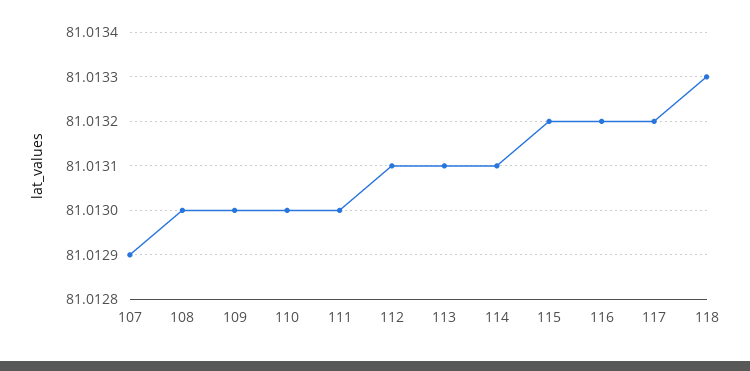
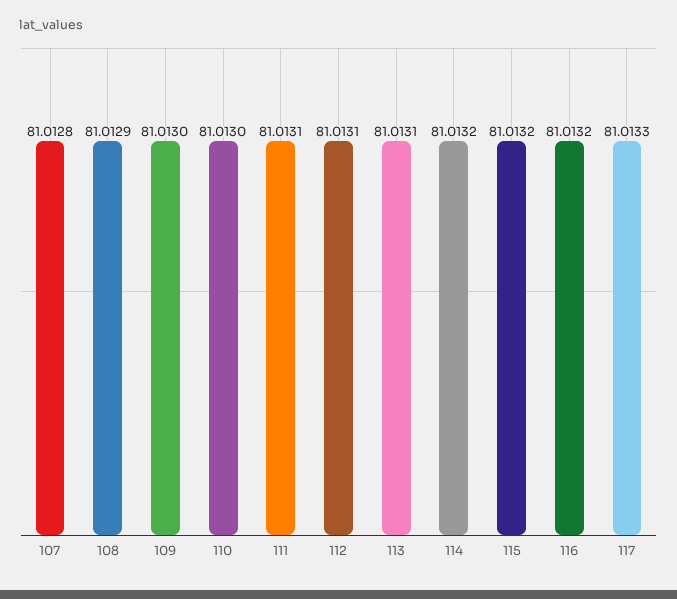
  {
-   "107": 81.0129,
+   "107": 81.0128,
-   "108": 81.013,
+   "108": 81.0129,
    "109": 81.013,
    "110": 81.013,
-   "111": 81.013,
+   "111": 81.0131,
    "112": 81.0131,
    "113": 81.0131,
-   "114": 81.0131,
+   "114": 81.0132,
    "115": 81.0132,
    "116": 81.0132,
-   "117": 81.0132,
+   "117": 81.0133
-   "118": 81.0133
  }

